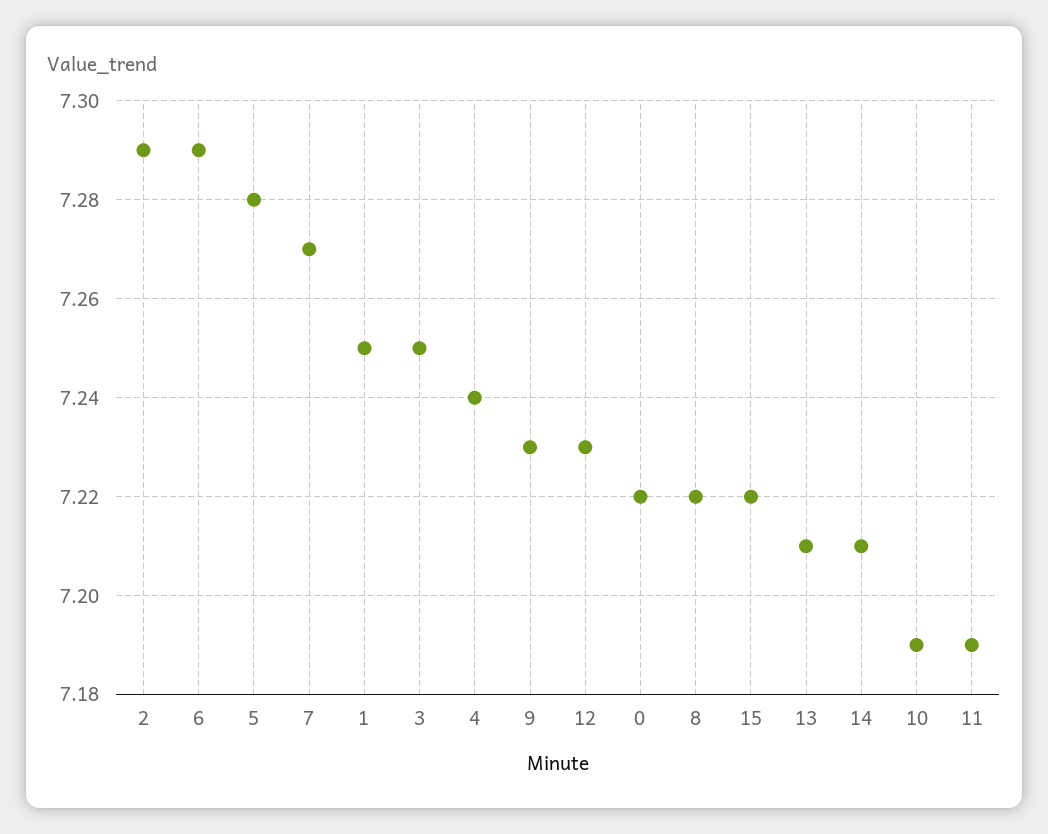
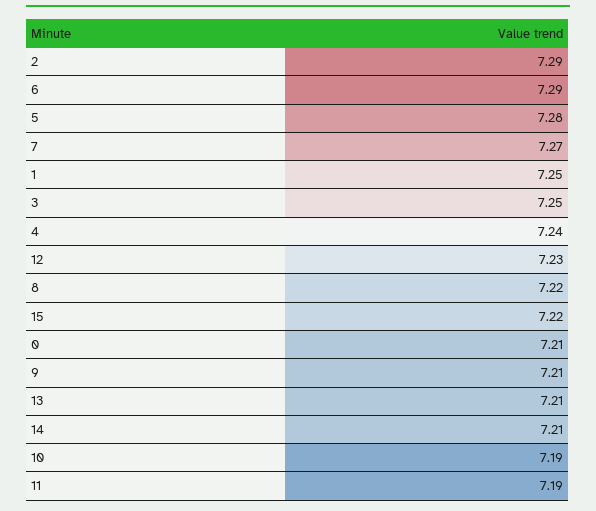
  {
    "2": 7.29,
    "6": 7.29,
    "5": 7.28,
    "7": 7.27,
    "1": 7.25,
    "3": 7.25,
    "4": 7.24,
-   "9": 7.23,
+   "9": 7.21,
    "12": 7.23,
-   "0": 7.22,
+   "0": 7.21,
    "8": 7.22,
    "15": 7.22,
    "13": 7.21,
    "14": 7.21,
    "10": 7.19,
    "11": 7.19
  }

